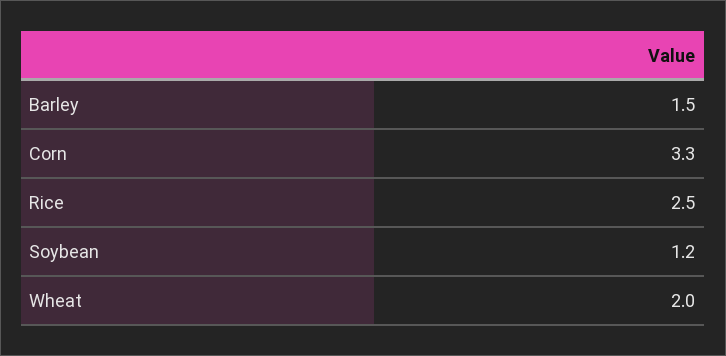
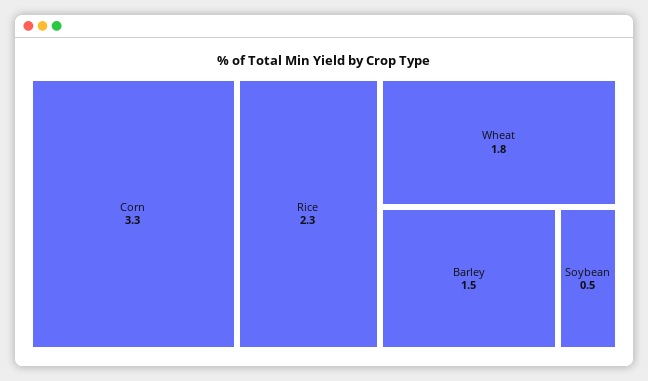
  {
    "Barley": 1.5,
    "Corn": 3.3,
-   "Rice": 2.5,
+   "Rice": 2.3,
-   "Soybean": 1.2,
+   "Soybean": 0.5,
-   "Wheat": 2
+   "Wheat": 1.8
  }

